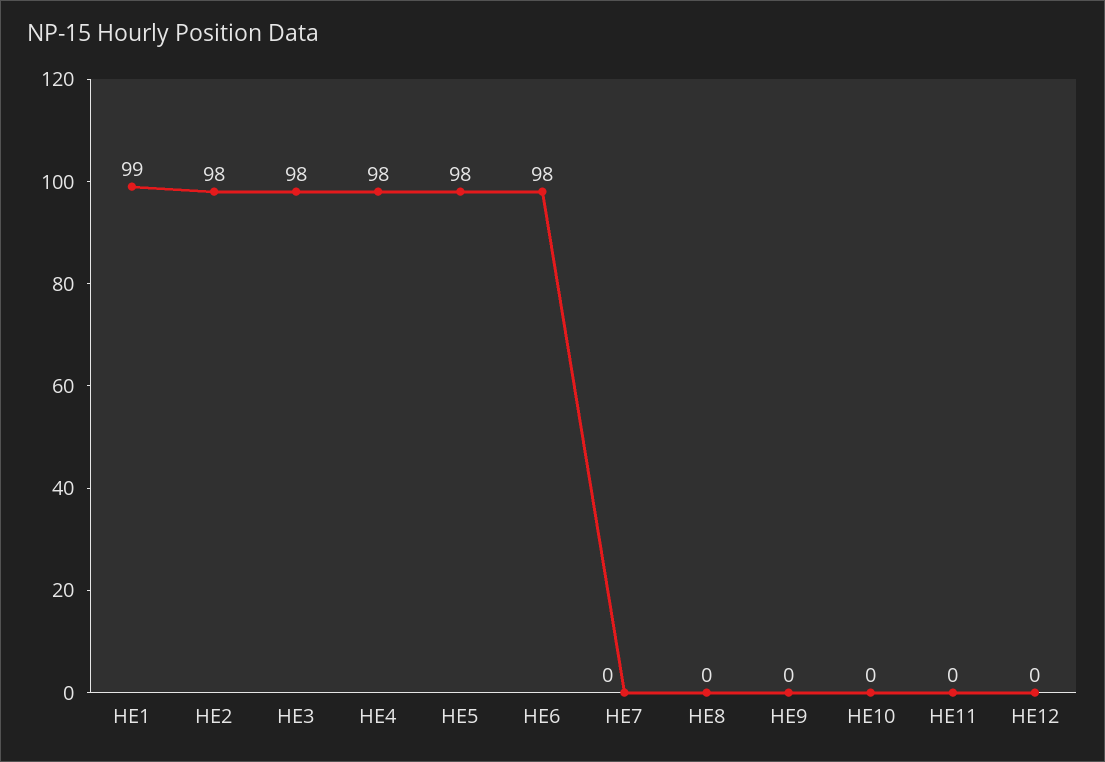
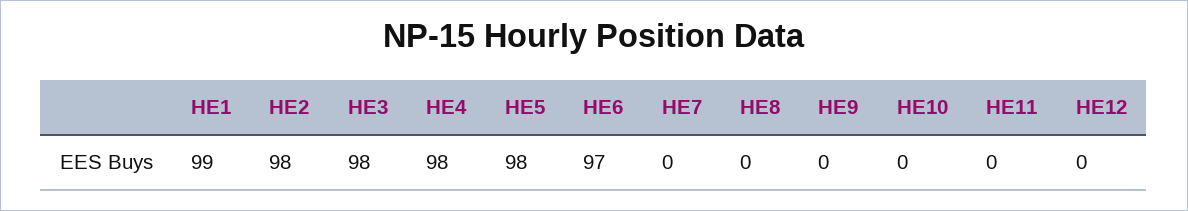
  {
    "HE1": 99,
    "HE2": 98,
    "HE3": 98,
    "HE4": 98,
    "HE5": 98,
-   "HE6": 98,
+   "HE6": 97,
    "HE7": 0,
    "HE8": 0,
    "HE9": 0,
    "HE10": 0,
    "HE11": 0,
    "HE12": 0
  }

